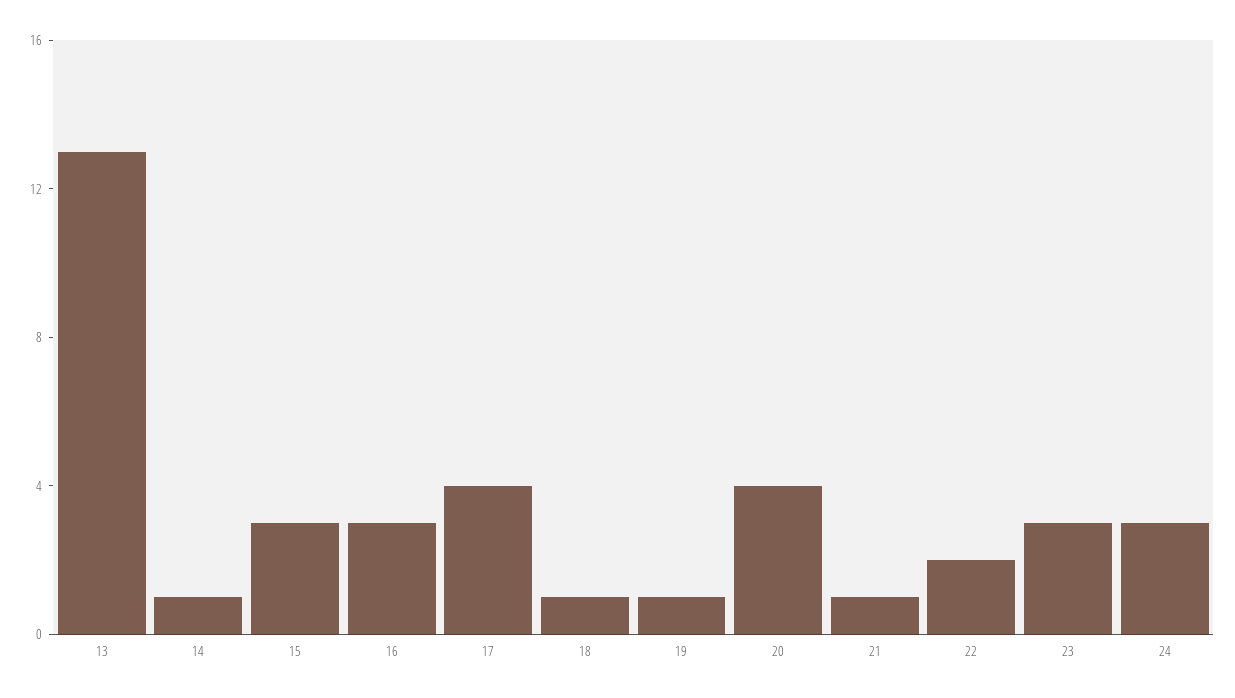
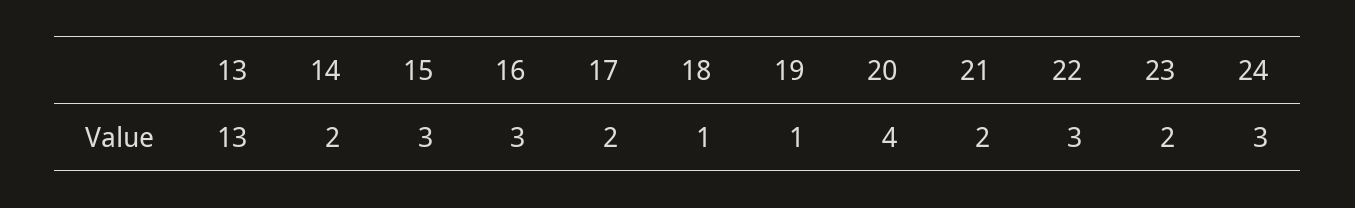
  {
    "13": 13,
-   "14": 1,
+   "14": 2,
    "15": 3,
    "16": 3,
-   "17": 4,
+   "17": 2,
    "18": 1,
    "19": 1,
    "20": 4,
-   "21": 1,
+   "21": 2,
-   "22": 2,
+   "22": 3,
-   "23": 3,
+   "23": 2,
    "24": 3
  }

